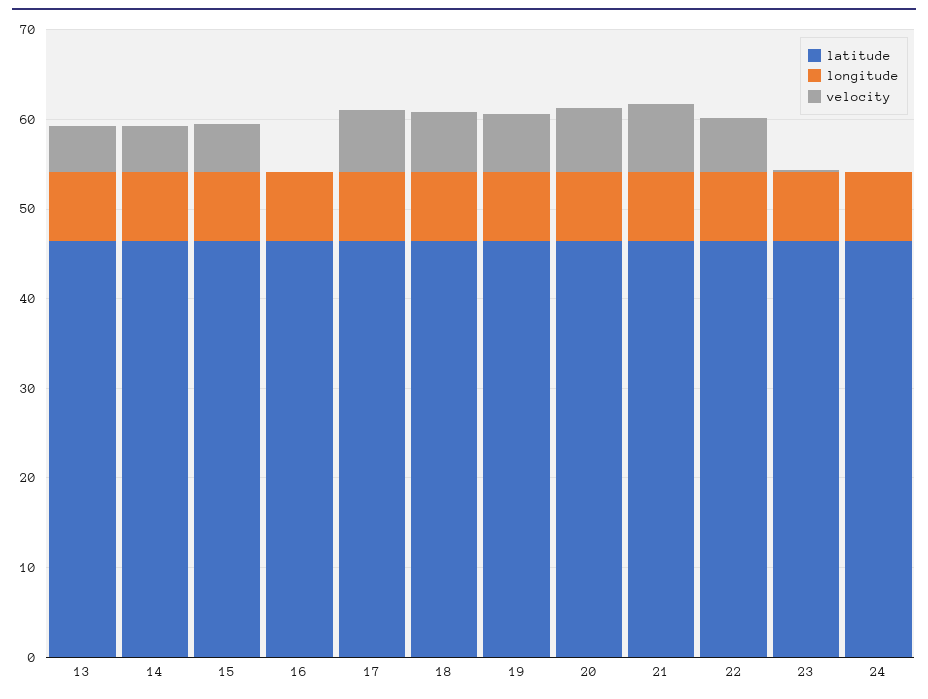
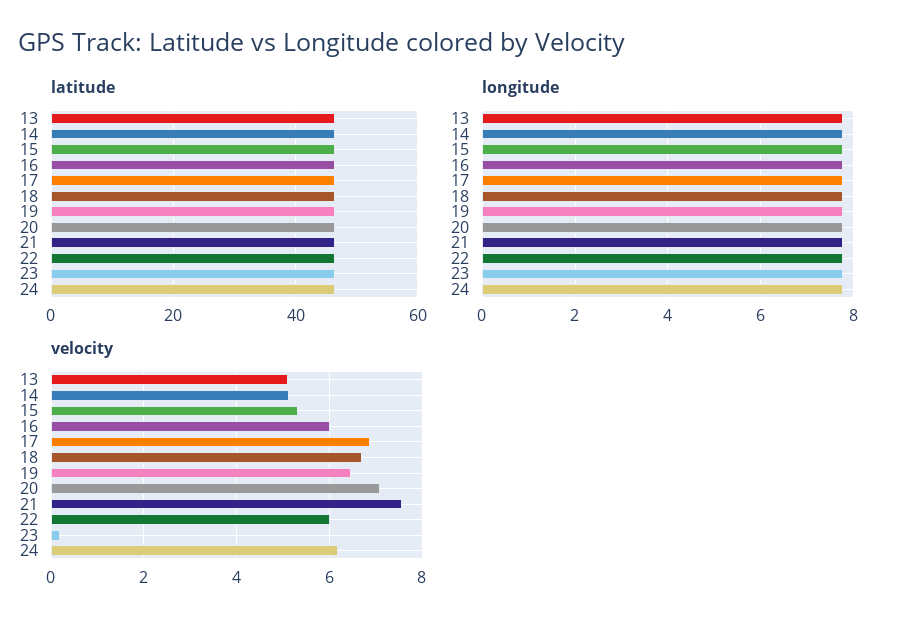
  {
    "latitude": {
      "13": 46,
      "14": 46,
      "15": 46,
      "16": 46,
      "17": 46,
      "18": 46,
      "19": 46,
      "20": 46,
      "21": 46,
      "22": 46,
      "23": 46,
      "24": 46
    },
    "longitude": {
      "13": 7.8,
      "14": 7.8,
      "15": 7.8,
      "16": 7.8,
      "17": 7.8,
      "18": 7.8,
      "19": 7.8,
      "20": 7.8,
      "21": 7.8,
      "22": 7.8,
      "23": 7.8,
      "24": 7.8
    },
    "velocity": {
      "13": 5.2,
      "14": 5.2,
      "15": 5.4,
-     "16": 0,
+     "16": 6,
      "17": 6.8,
      "18": 6.6,
      "19": 6.4,
      "20": 7,
      "21": 7.6,
      "22": 6,
      "23": 0.2,
-     "24": 0
+     "24": 6.2
    }
  }

